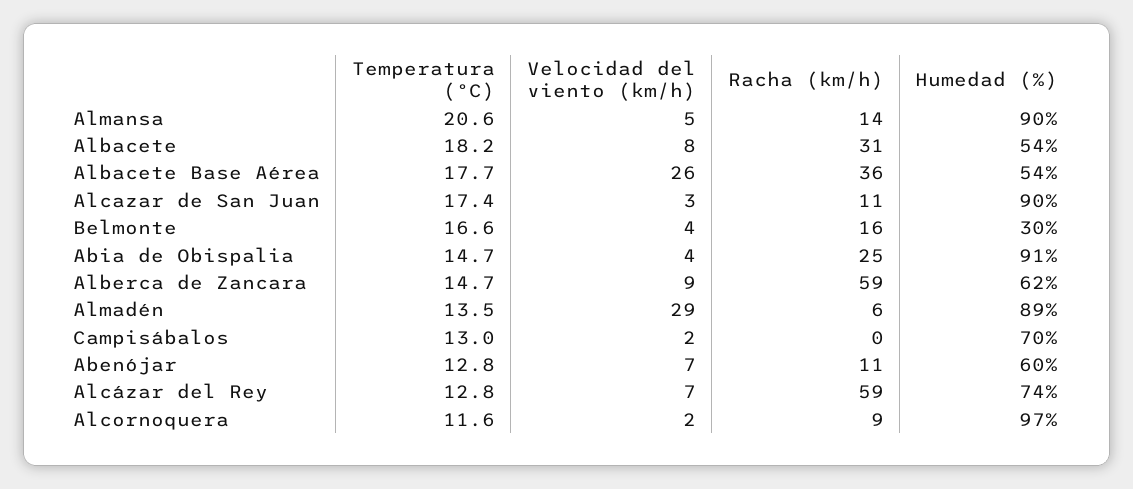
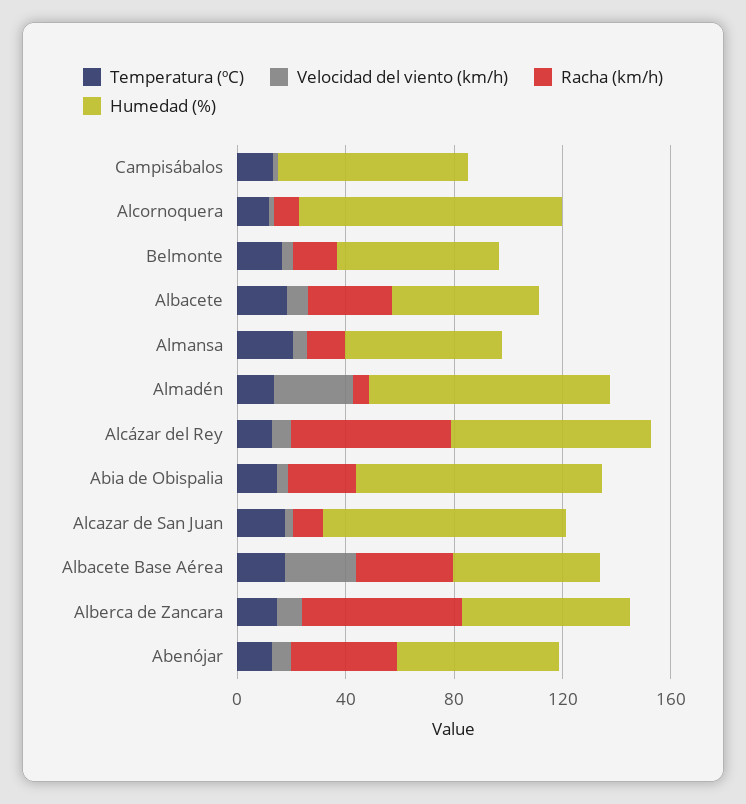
  {
    "Temperatura (ºC)": {
      "Almansa": 20.6,
      "Albacete": 18.2,
      "Albacete Base Aérea": 17.7,
      "Alcazar de San Juan": 17.4,
      "Belmonte": 16.6,
      "Abia de Obispalia": 14.7,
      "Alberca de Zancara": 14.7,
      "Almadén": 13.5,
      "Campisábalos": 13,
      "Abenójar": 12.8,
      "Alcázar del Rey": 12.8,
      "Alcornoquera": 11.6
    },
    "Velocidad del viento (km/h)": {
      "Almansa": 5,
      "Albacete": 8,
      "Albacete Base Aérea": 26,
      "Alcazar de San Juan": 3,
      "Belmonte": 4,
      "Abia de Obispalia": 4,
      "Alberca de Zancara": 9,
      "Almadén": 29,
      "Campisábalos": 2,
      "Abenójar": 7,
      "Alcázar del Rey": 7,
      "Alcornoquera": 2
    },
    "Racha (km/h)": {
      "Almansa": 14,
      "Albacete": 31,
      "Albacete Base Aérea": 36,
      "Alcazar de San Juan": 11,
      "Belmonte": 16,
      "Abia de Obispalia": 25,
      "Alberca de Zancara": 59,
      "Almadén": 6,
      "Campisábalos": 0,
-     "Abenójar": 11,
+     "Abenójar": 40,
      "Alcázar del Rey": 59,
      "Alcornoquera": 9
    },
    "Humedad (%)": {
-     "Almansa": 90,
+     "Almansa": 60,
      "Albacete": 54,
      "Albacete Base Aérea": 54,
      "Alcazar de San Juan": 90,
-     "Belmonte": 30,
+     "Belmonte": 60,
      "Abia de Obispalia": 91,
      "Alberca de Zancara": 62,
      "Almadén": 89,
      "Campisábalos": 70,
      "Abenójar": 60,
      "Alcázar del Rey": 74,
      "Alcornoquera": 97
    }
  }

